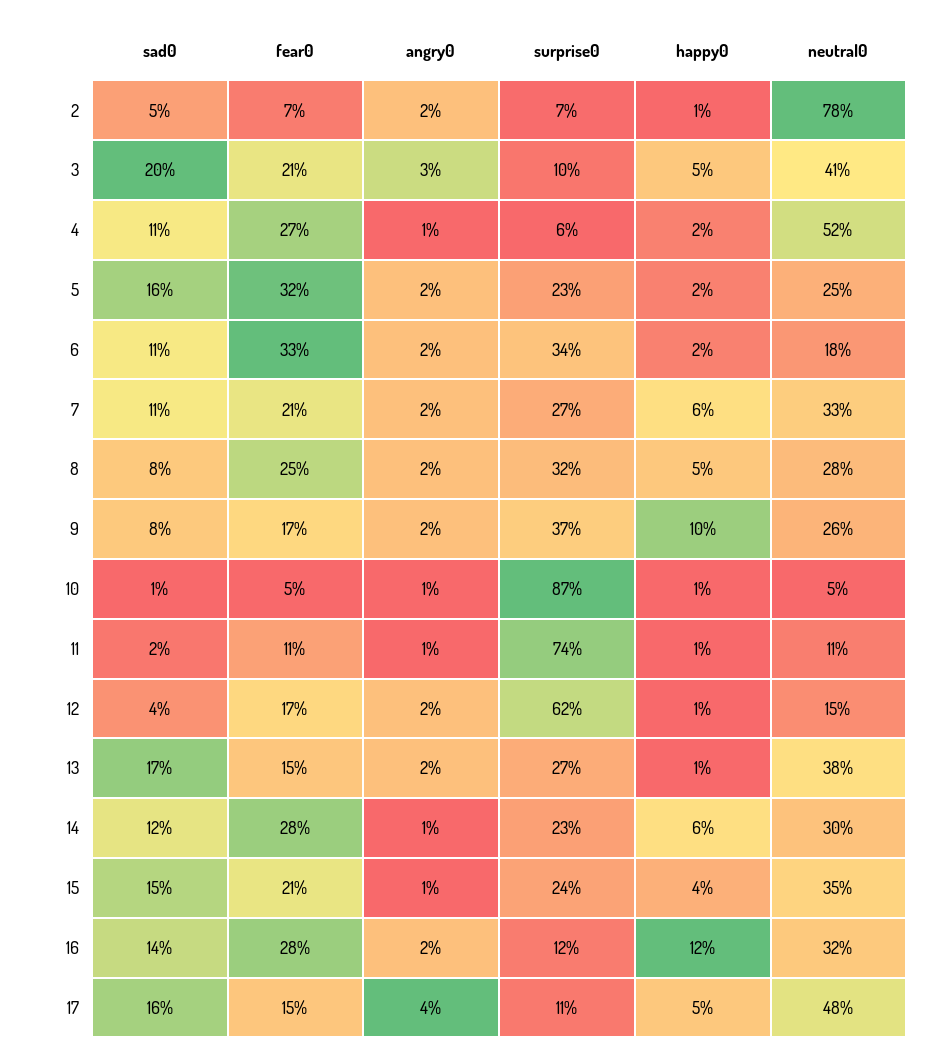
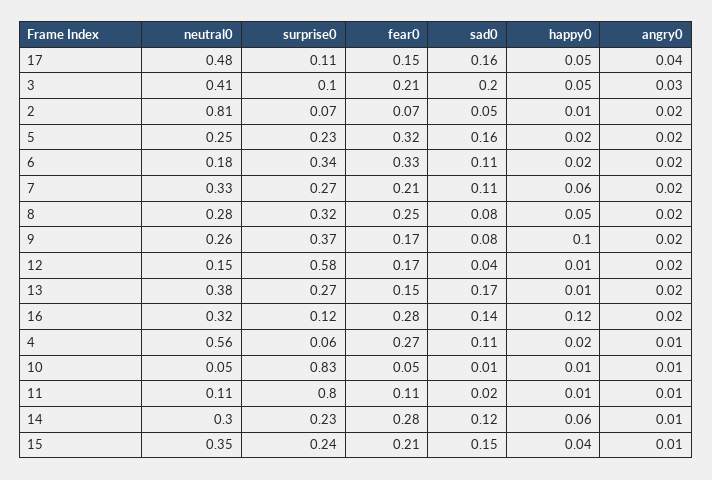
  {
    "sad0": {
      "2": 0.05,
      "3": 0.2,
      "4": 0.11,
      "5": 0.16,
      "6": 0.11,
      "7": 0.11,
      "8": 0.08,
      "9": 0.08,
      "10": 0.01,
      "11": 0.02,
      "12": 0.04,
      "13": 0.17,
      "14": 0.12,
      "15": 0.15,
      "16": 0.14,
      "17": 0.16
    },
    "fear0": {
      "2": 0.07,
      "3": 0.21,
      "4": 0.27,
      "5": 0.32,
      "6": 0.33,
      "7": 0.21,
      "8": 0.25,
      "9": 0.17,
      "10": 0.05,
      "11": 0.11,
      "12": 0.17,
      "13": 0.15,
      "14": 0.28,
      "15": 0.21,
      "16": 0.28,
      "17": 0.15
    },
    "angry0": {
      "2": 0.02,
      "3": 0.03,
      "4": 0.01,
      "5": 0.02,
      "6": 0.02,
      "7": 0.02,
      "8": 0.02,
      "9": 0.02,
      "10": 0.01,
      "11": 0.01,
      "12": 0.02,
      "13": 0.02,
      "14": 0.01,
      "15": 0.01,
      "16": 0.02,
      "17": 0.04
    },
    "surprise0": {
      "2": 0.07,
      "3": 0.1,
      "4": 0.06,
      "5": 0.23,
      "6": 0.34,
      "7": 0.27,
      "8": 0.32,
      "9": 0.37,
-     "10": 0.87,
+     "10": 0.83,
-     "11": 0.74,
+     "11": 0.8,
-     "12": 0.62,
+     "12": 0.58,
      "13": 0.27,
      "14": 0.23,
      "15": 0.24,
      "16": 0.12,
      "17": 0.11
    },
    "happy0": {
      "2": 0.01,
      "3": 0.05,
      "4": 0.02,
      "5": 0.02,
      "6": 0.02,
      "7": 0.06,
      "8": 0.05,
      "9": 0.1,
      "10": 0.01,
      "11": 0.01,
      "12": 0.01,
      "13": 0.01,
      "14": 0.06,
      "15": 0.04,
      "16": 0.12,
      "17": 0.05
    },
    "neutral0": {
-     "2": 0.78,
+     "2": 0.81,
      "3": 0.41,
-     "4": 0.52,
+     "4": 0.56,
      "5": 0.25,
      "6": 0.18,
      "7": 0.33,
      "8": 0.28,
      "9": 0.26,
      "10": 0.05,
      "11": 0.11,
      "12": 0.15,
      "13": 0.38,
      "14": 0.3,
      "15": 0.35,
      "16": 0.32,
      "17": 0.48
    }
  }

